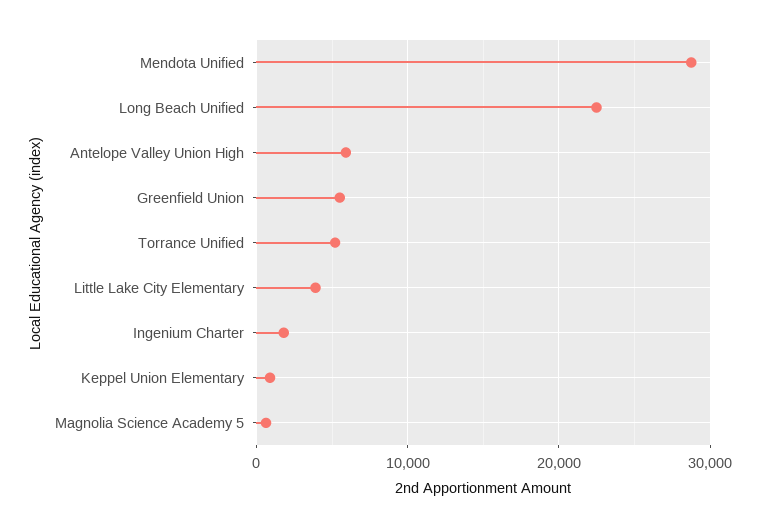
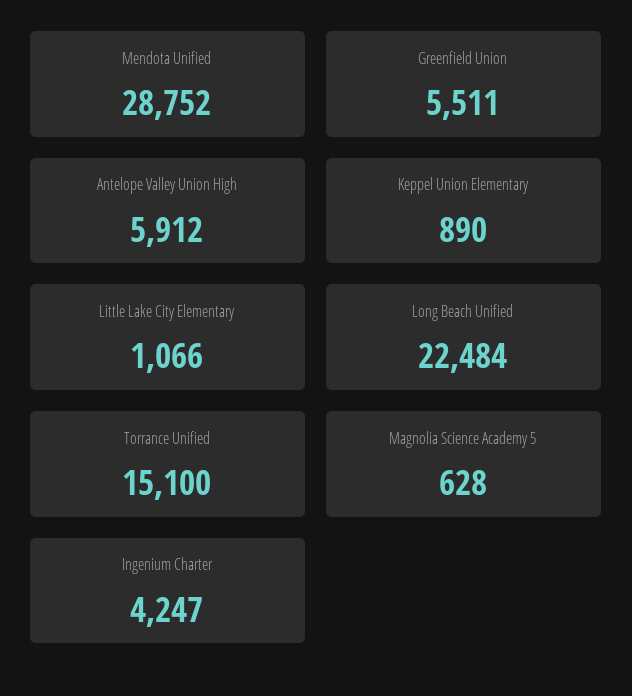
  {
    "Mendota Unified": 28752,
    "Long Beach Unified": 22484,
    "Antelope Valley Union High": 5912,
    "Greenfield Union": 5511,
-   "Torrance Unified": 5000,
+   "Torrance Unified": 15100,
-   "Little Lake City Elementary": 4000,
+   "Little Lake City Elementary": 1066,
-   "Ingenium Charter": 2000,
+   "Ingenium Charter": 4247,
    "Keppel Union Elementary": 890,
    "Magnolia Science Academy 5": 628
  }

